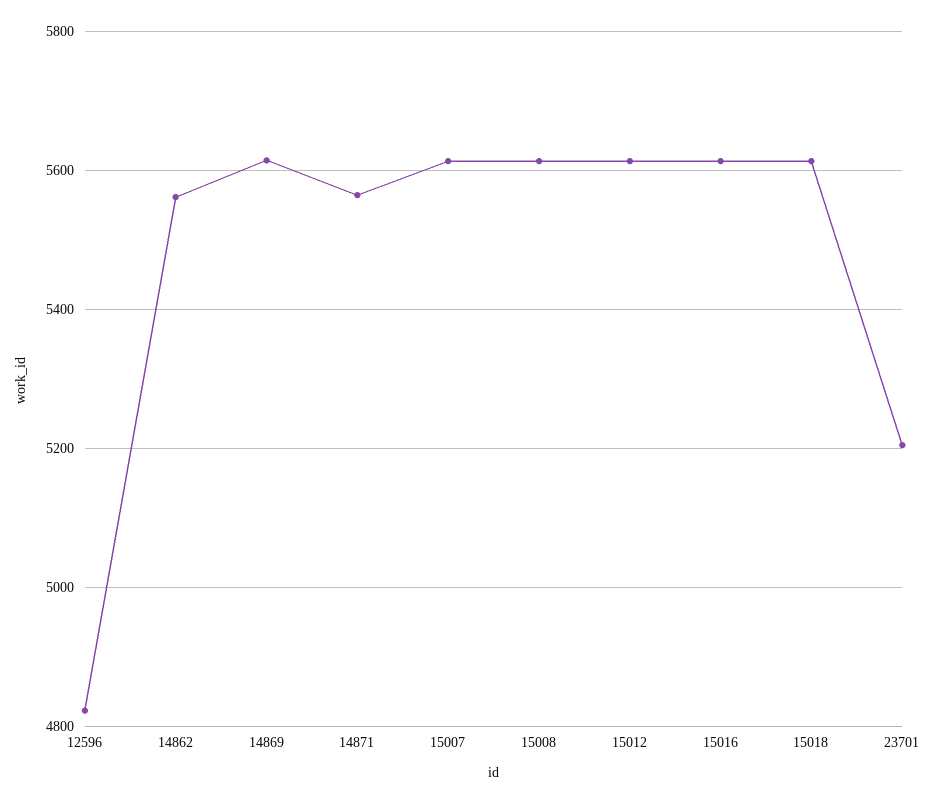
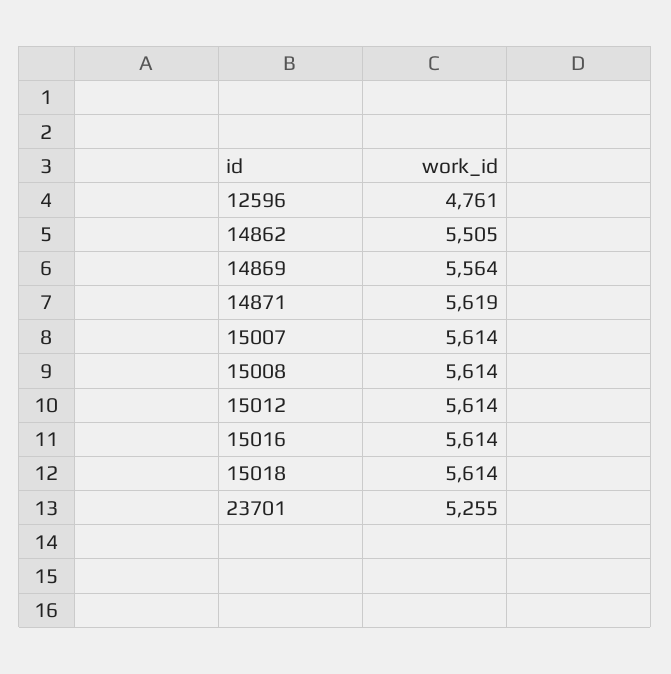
  {
-   "12596": 4820,
+   "12596": 4761,
-   "14862": 5560,
+   "14862": 5505,
-   "14869": 5620,
+   "14869": 5564,
-   "14871": 5560,
+   "14871": 5619,
    "15007": 5614,
    "15008": 5614,
    "15012": 5614,
    "15016": 5614,
    "15018": 5614,
-   "23701": 5200
+   "23701": 5255
  }

